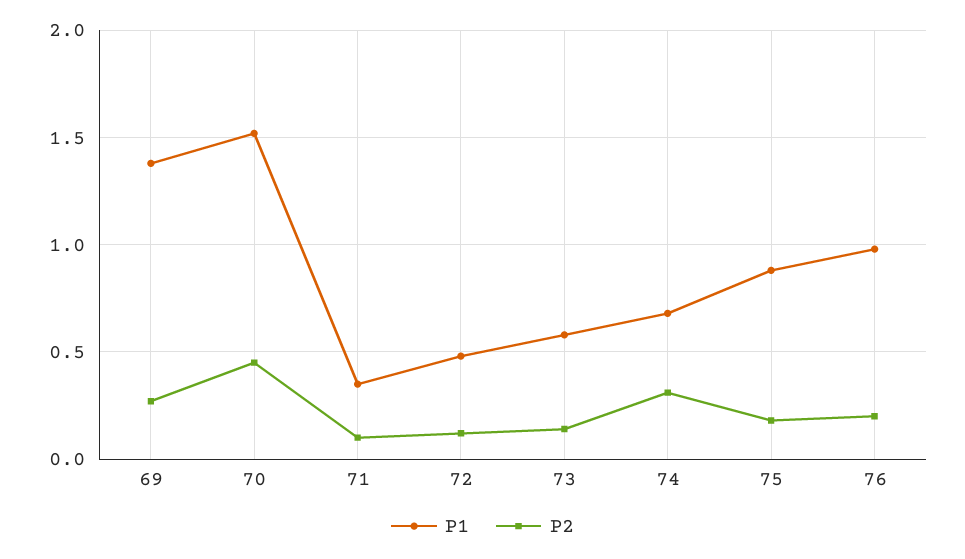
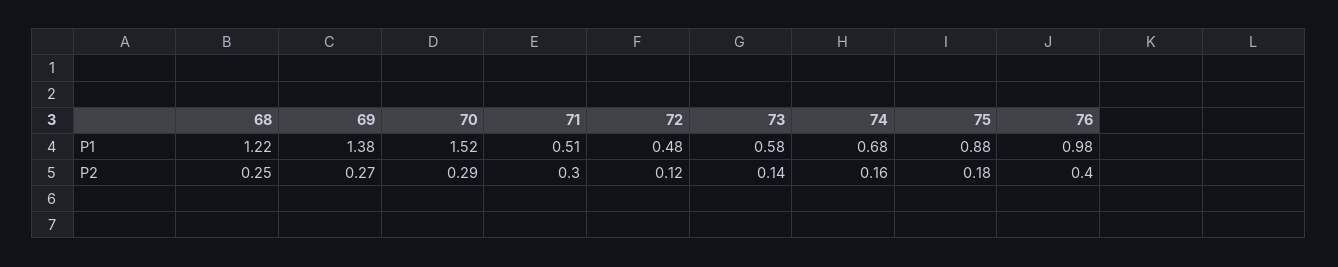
  {
    "P1": {
      "69": 1.38,
      "70": 1.52,
-     "71": 0.35,
+     "71": 0.51,
      "72": 0.48,
      "73": 0.58,
      "74": 0.68,
      "75": 0.88,
-     "76": 0.98
+     "76": 0.98,
+     "68": 1.22
    },
    "P2": {
      "69": 0.27,
-     "70": 0.45,
+     "70": 0.29,
-     "71": 0.1,
+     "71": 0.3,
      "72": 0.12,
      "73": 0.14,
-     "74": 0.3,
+     "74": 0.16,
      "75": 0.18,
-     "76": 0.2
+     "76": 0.4,
+     "68": 0.25
    }
  }

